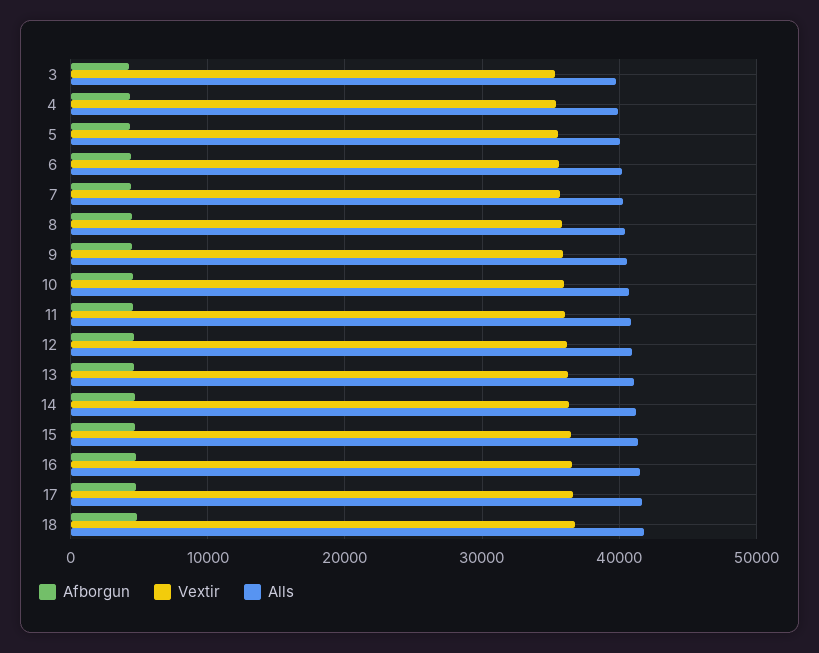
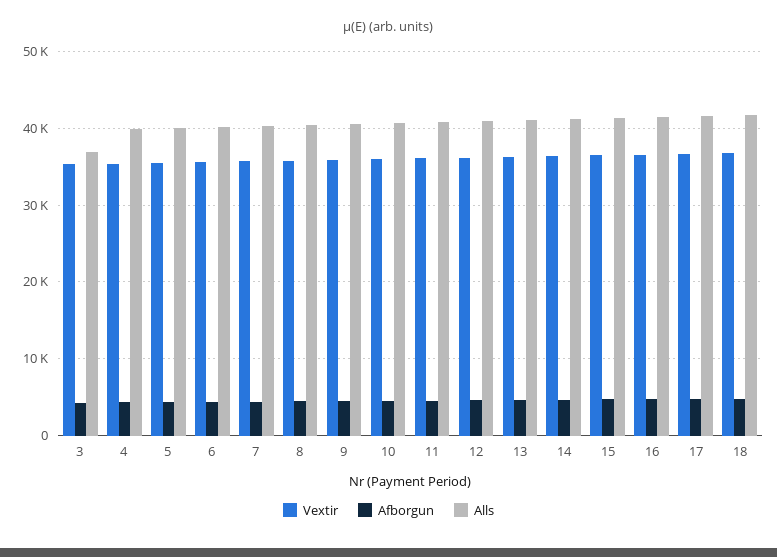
  {
    "Afborgun": {
      "3": 4000,
      "4": 4000,
      "5": 4000,
      "6": 4000,
      "7": 4000,
      "8": 4000,
      "9": 4000,
      "10": 5000,
      "11": 5000,
      "12": 5000,
      "13": 5000,
      "14": 5000,
      "15": 5000,
      "16": 5000,
      "17": 5000,
      "18": 5000
    },
    "Vextir": {
      "3": 35000,
      "4": 35000,
      "5": 35000,
      "6": 36000,
      "7": 36000,
      "8": 36000,
      "9": 36000,
      "10": 36000,
      "11": 36000,
      "12": 36000,
      "13": 36000,
      "14": 36000,
      "15": 36000,
      "16": 37000,
      "17": 37000,
      "18": 37000
    },
    "Alls": {
-     "3": 40000,
+     "3": 37000,
      "4": 40000,
      "5": 40000,
      "6": 40000,
      "7": 40000,
      "8": 40000,
      "9": 41000,
      "10": 41000,
      "11": 41000,
      "12": 41000,
      "13": 41000,
      "14": 41000,
      "15": 41000,
      "16": 41000,
      "17": 42000,
      "18": 42000
    }
  }

